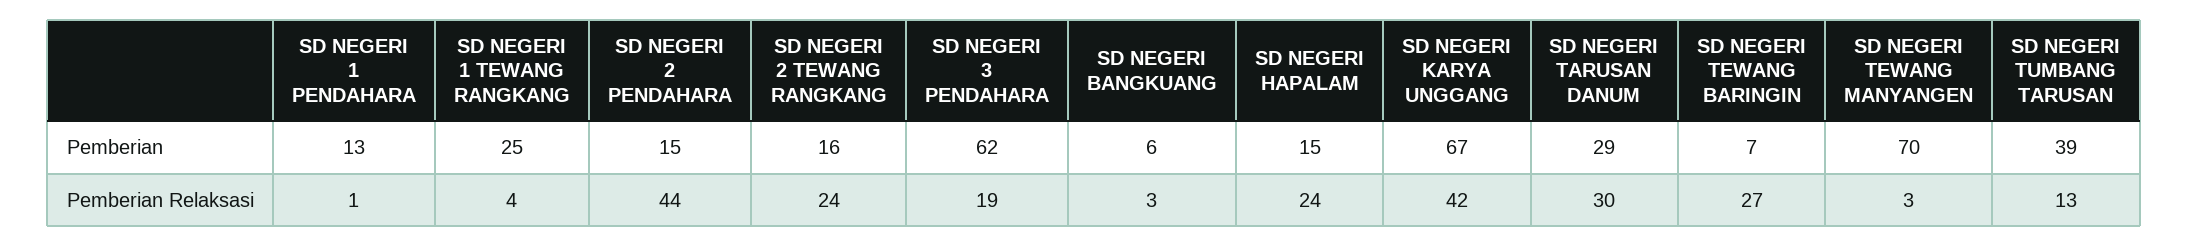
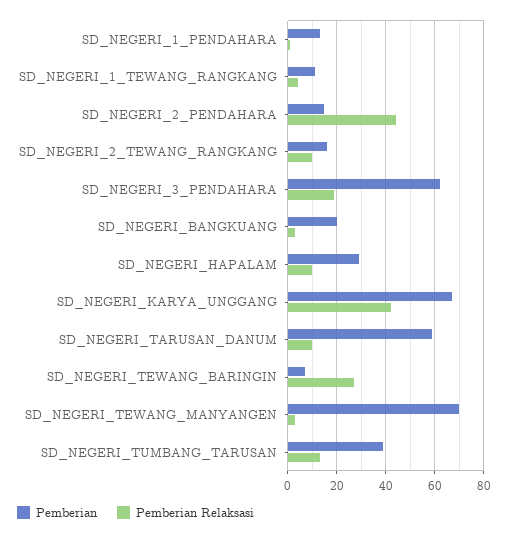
  {
    "Pemberian": {
      "SD NEGERI 1 PENDAHARA": 13,
-     "SD NEGERI 1 TEWANG RANGKANG": 25,
+     "SD NEGERI 1 TEWANG RANGKANG": 10,
      "SD NEGERI 2 PENDAHARA": 15,
      "SD NEGERI 2 TEWANG RANGKANG": 16,
      "SD NEGERI 3 PENDAHARA": 62,
-     "SD NEGERI BANGKUANG": 6,
+     "SD NEGERI BANGKUANG": 20,
-     "SD NEGERI HAPALAM": 15,
+     "SD NEGERI HAPALAM": 30,
      "SD NEGERI KARYA UNGGANG": 67,
-     "SD NEGERI TARUSAN DANUM": 29,
+     "SD NEGERI TARUSAN DANUM": 60,
      "SD NEGERI TEWANG BARINGIN": 7,
      "SD NEGERI TEWANG MANYANGEN": 70,
      "SD NEGERI TUMBANG TARUSAN": 39
    },
    "Pemberian Relaksasi": {
      "SD NEGERI 1 PENDAHARA": 1,
      "SD NEGERI 1 TEWANG RANGKANG": 4,
      "SD NEGERI 2 PENDAHARA": 44,
-     "SD NEGERI 2 TEWANG RANGKANG": 24,
+     "SD NEGERI 2 TEWANG RANGKANG": 10,
      "SD NEGERI 3 PENDAHARA": 19,
      "SD NEGERI BANGKUANG": 3,
-     "SD NEGERI HAPALAM": 24,
+     "SD NEGERI HAPALAM": 10,
      "SD NEGERI KARYA UNGGANG": 42,
-     "SD NEGERI TARUSAN DANUM": 30,
+     "SD NEGERI TARUSAN DANUM": 10,
      "SD NEGERI TEWANG BARINGIN": 27,
      "SD NEGERI TEWANG MANYANGEN": 3,
      "SD NEGERI TUMBANG TARUSAN": 13
    }
  }

